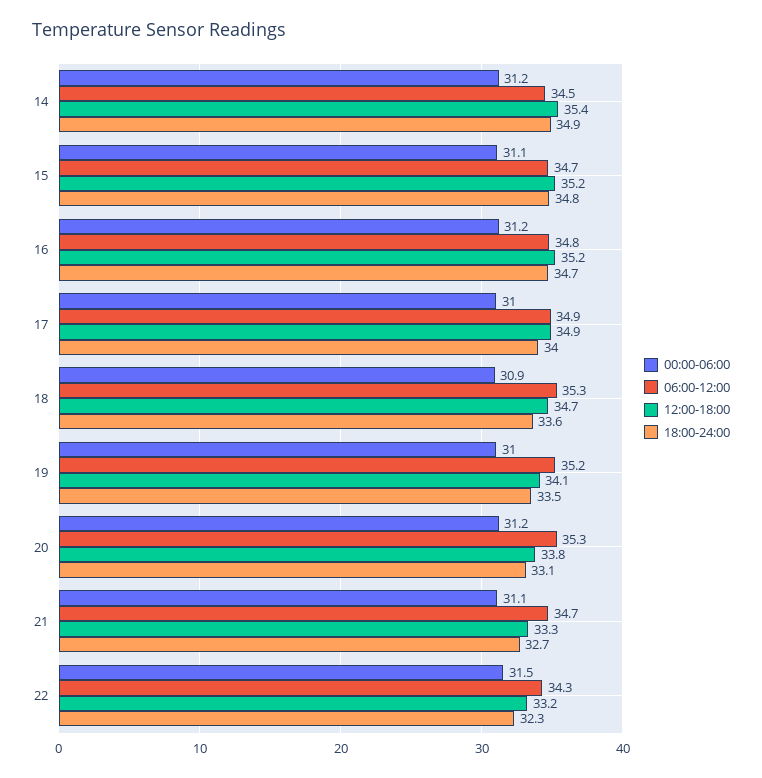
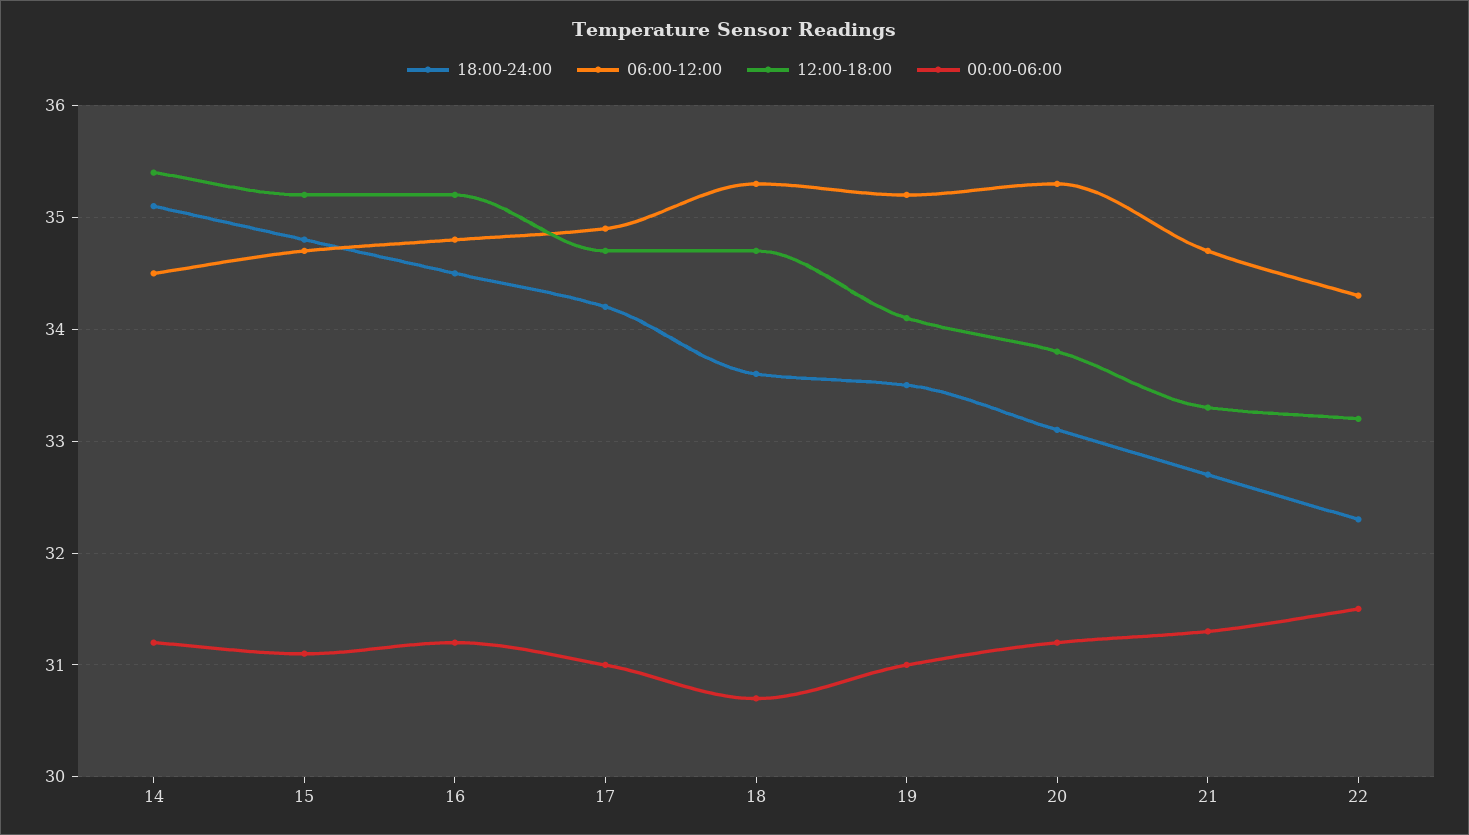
  {
    "00:00-06:00": {
      "14": 31.2,
      "15": 31.1,
      "16": 31.2,
      "17": 31,
-     "18": 30.9,
+     "18": 30.7,
      "19": 31,
      "20": 31.2,
-     "21": 31.1,
+     "21": 31.3,
      "22": 31.5
    },
    "06:00-12:00": {
      "14": 34.5,
      "15": 34.7,
      "16": 34.8,
      "17": 34.9,
      "18": 35.3,
      "19": 35.2,
      "20": 35.3,
      "21": 34.7,
      "22": 34.3
    },
    "12:00-18:00": {
      "14": 35.4,
      "15": 35.2,
      "16": 35.2,
-     "17": 34.9,
+     "17": 34.7,
      "18": 34.7,
      "19": 34.1,
      "20": 33.8,
      "21": 33.3,
      "22": 33.2
    },
    "18:00-24:00": {
-     "14": 34.9,
+     "14": 35.1,
      "15": 34.8,
-     "16": 34.7,
+     "16": 34.5,
-     "17": 34,
+     "17": 34.2,
      "18": 33.6,
      "19": 33.5,
      "20": 33.1,
      "21": 32.7,
      "22": 32.3
    }
  }

